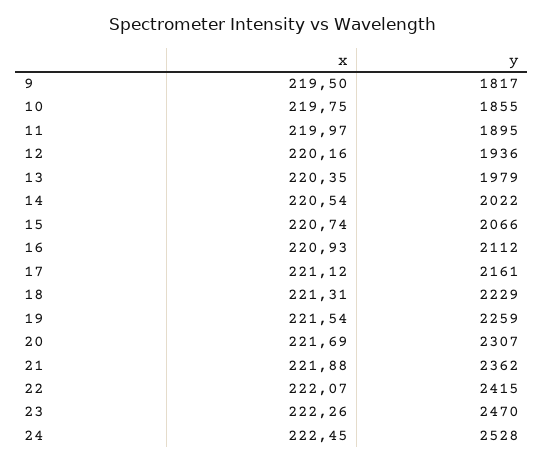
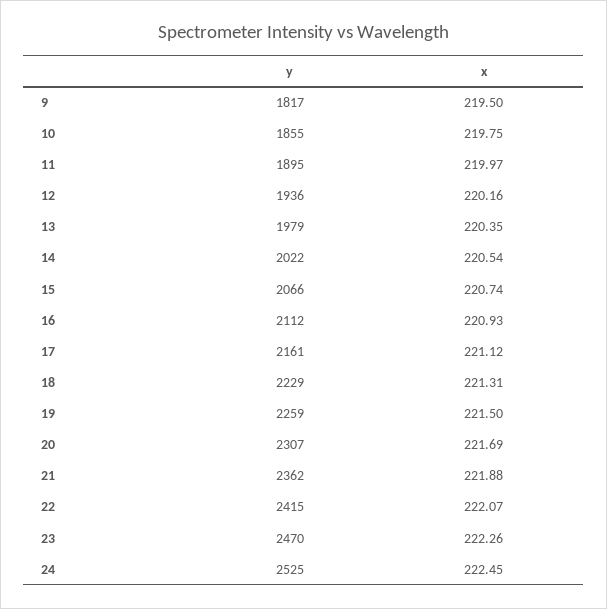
  {
    "x": {
      "9": 219.5,
      "10": 219.75,
      "11": 219.97,
      "12": 220.16,
      "13": 220.35,
      "14": 220.54,
      "15": 220.74,
      "16": 220.93,
      "17": 221.12,
      "18": 221.31,
-     "19": 221.54,
+     "19": 221.5,
      "20": 221.69,
      "21": 221.88,
      "22": 222.07,
      "23": 222.26,
      "24": 222.45
    },
    "y": {
      "9": 1817,
      "10": 1855,
      "11": 1895,
      "12": 1936,
      "13": 1979,
      "14": 2022,
      "15": 2066,
      "16": 2112,
      "17": 2161,
      "18": 2229,
      "19": 2259,
      "20": 2307,
      "21": 2362,
      "22": 2415,
      "23": 2470,
-     "24": 2528
+     "24": 2525
    }
  }

